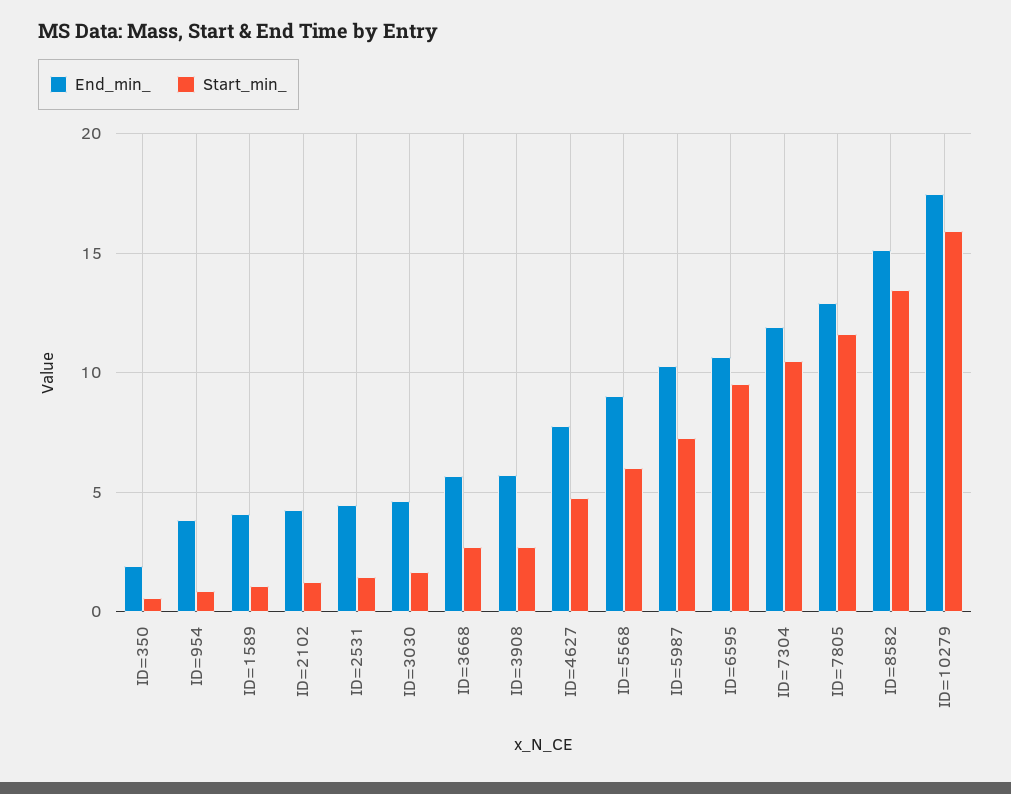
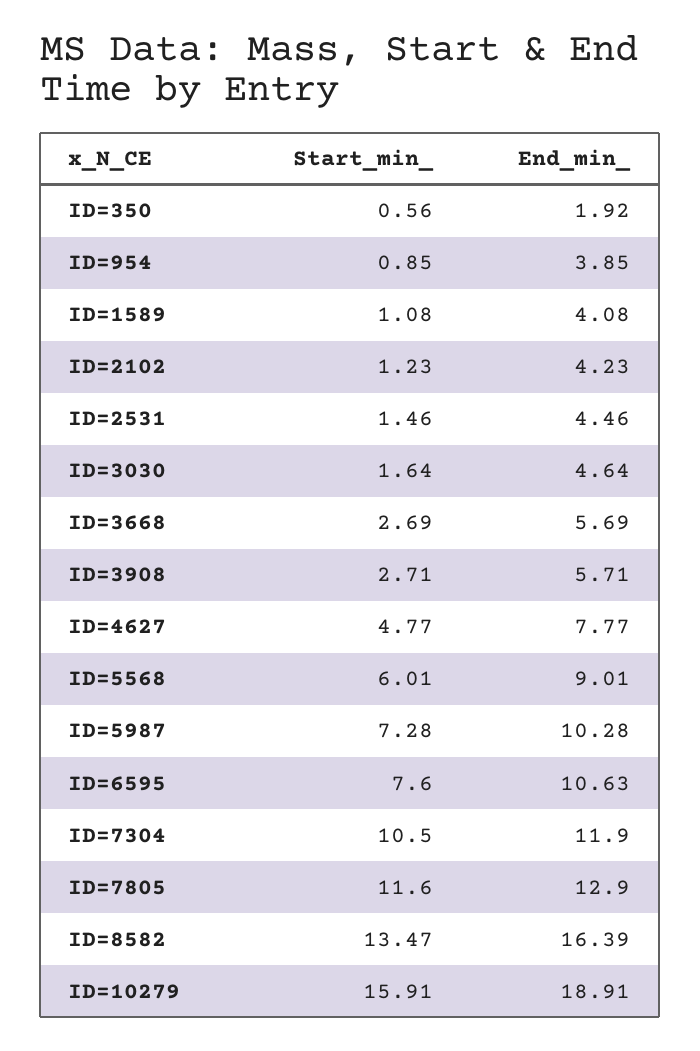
  {
    "End_min_": {
      "ID=350": 1.92,
      "ID=954": 3.85,
      "ID=1589": 4.08,
      "ID=2102": 4.23,
      "ID=2531": 4.46,
      "ID=3030": 4.64,
      "ID=3668": 5.69,
      "ID=3908": 5.71,
      "ID=4627": 7.77,
      "ID=5568": 9.01,
      "ID=5987": 10.28,
      "ID=6595": 10.63,
      "ID=7304": 11.9,
      "ID=7805": 12.9,
-     "ID=8582": 15,
+     "ID=8582": 16.39,
-     "ID=10279": 17.5
+     "ID=10279": 18.91
    },
    "Start_min_": {
      "ID=350": 0.56,
      "ID=954": 0.85,
      "ID=1589": 1.08,
      "ID=2102": 1.23,
      "ID=2531": 1.46,
      "ID=3030": 1.64,
      "ID=3668": 2.69,
      "ID=3908": 2.71,
      "ID=4627": 4.77,
      "ID=5568": 6.01,
      "ID=5987": 7.28,
-     "ID=6595": 9.5,
+     "ID=6595": 7.6,
      "ID=7304": 10.5,
      "ID=7805": 11.6,
      "ID=8582": 13.47,
      "ID=10279": 15.91
    }
  }

